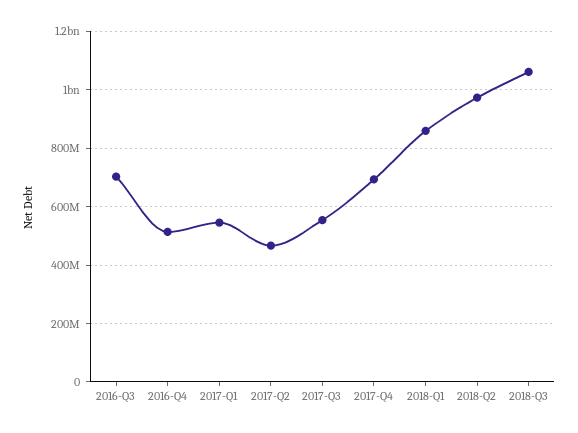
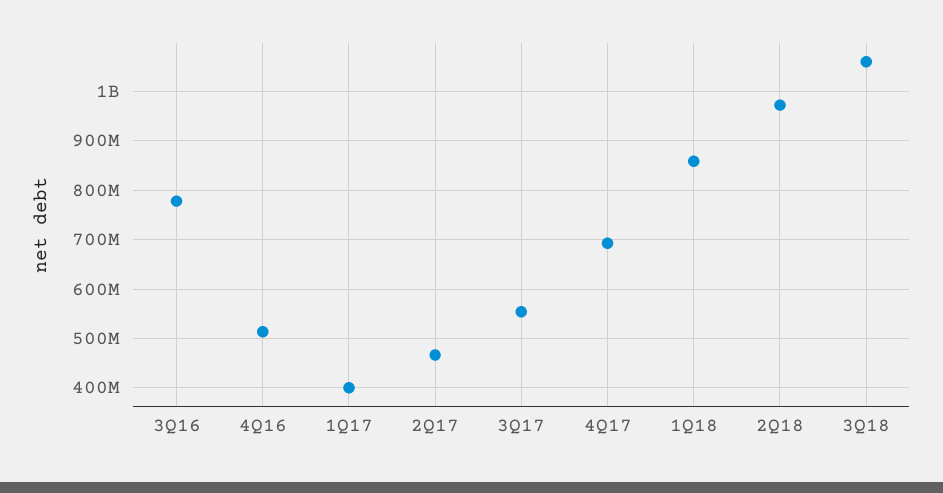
  {
-   "2016-Q3": 700000000,
+   "2016-Q3": 780000000,
    "2016-Q4": 520000000,
-   "2017-Q1": 550000000,
+   "2017-Q1": 400000000,
    "2017-Q2": 460000000,
    "2017-Q3": 560000000,
    "2017-Q4": 700000000,
    "2018-Q1": 860000000,
    "2018-Q2": 980000000,
    "2018-Q3": 1060000000
  }

